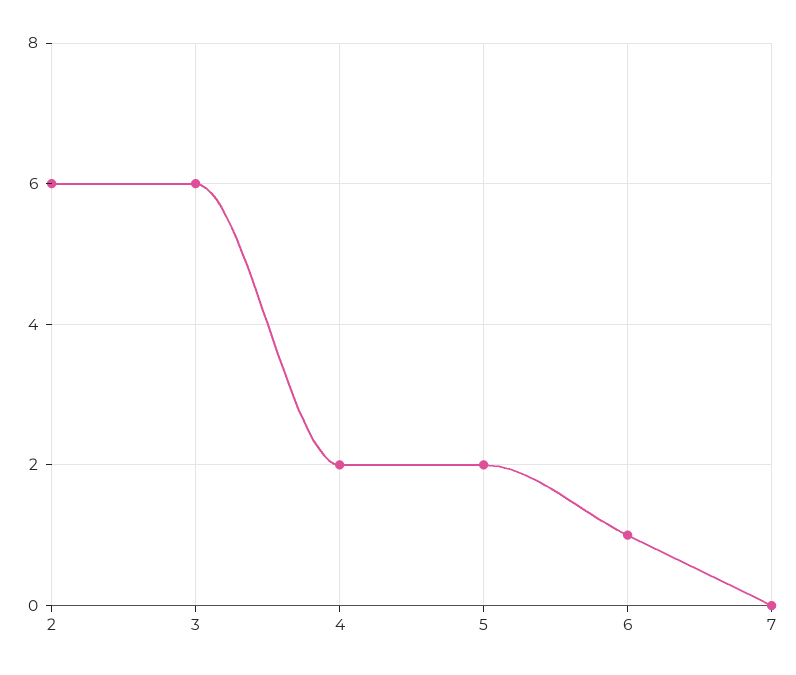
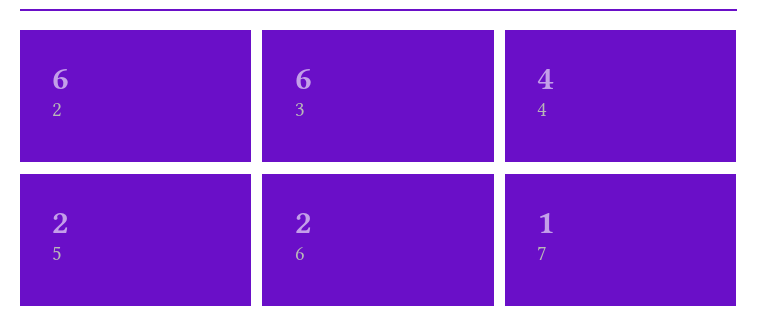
  {
    "2": 6,
    "3": 6,
-   "4": 2,
+   "4": 4,
    "5": 2,
-   "6": 1,
+   "6": 2,
-   "7": 0
+   "7": 1
  }

